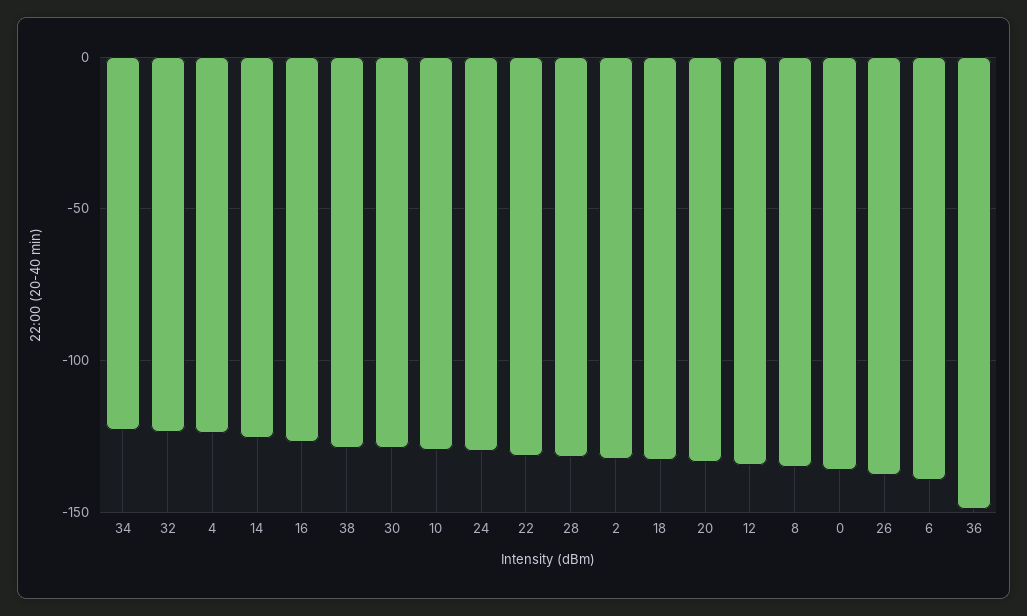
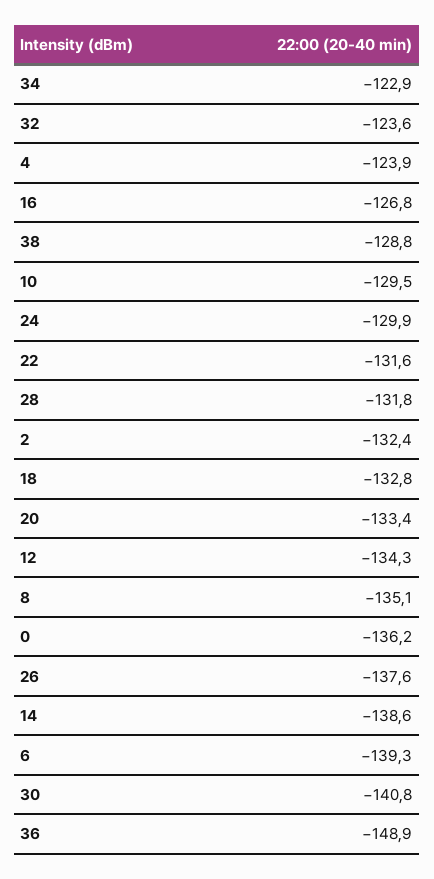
  {
    "34": -122.9,
    "32": -123.6,
    "4": -123.9,
-   "14": -125,
+   "14": -138.6,
    "16": -126.8,
    "38": -128.8,
-   "30": -130,
+   "30": -140.8,
    "10": -129.5,
    "24": -129.9,
    "22": -131.6,
    "28": -131.8,
    "2": -132.4,
    "18": -132.8,
    "20": -133.4,
    "12": -134.3,
    "8": -135.1,
    "0": -136.2,
    "26": -137.6,
    "6": -139.3,
    "36": -148.9
  }

